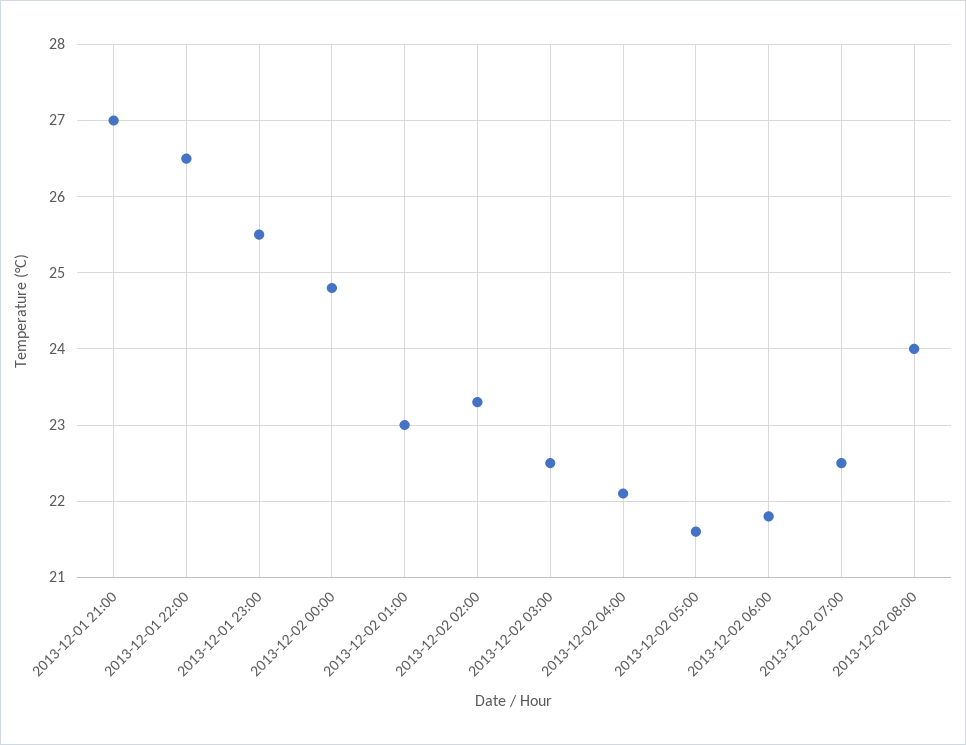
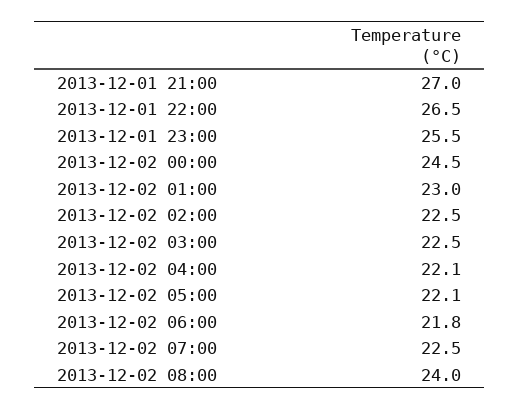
  {
    "2013-12-01 21:00": 27,
    "2013-12-01 22:00": 26.5,
    "2013-12-01 23:00": 25.5,
-   "2013-12-02 00:00": 24.8,
+   "2013-12-02 00:00": 24.5,
    "2013-12-02 01:00": 23,
-   "2013-12-02 02:00": 23.3,
+   "2013-12-02 02:00": 22.5,
    "2013-12-02 03:00": 22.5,
    "2013-12-02 04:00": 22.1,
-   "2013-12-02 05:00": 21.6,
+   "2013-12-02 05:00": 22.1,
    "2013-12-02 06:00": 21.8,
    "2013-12-02 07:00": 22.5,
    "2013-12-02 08:00": 24
  }

